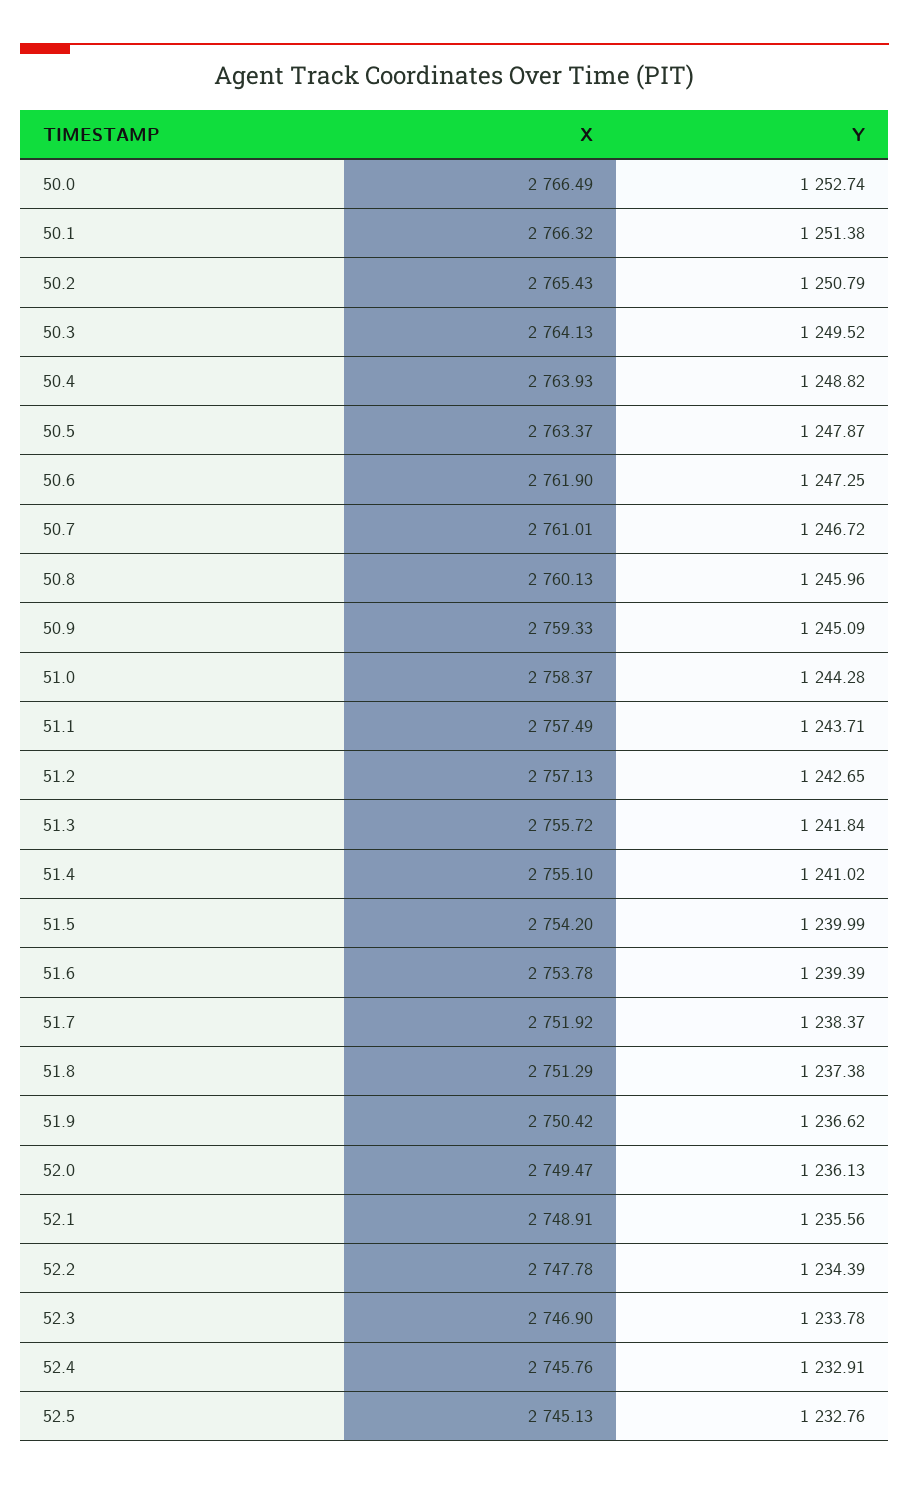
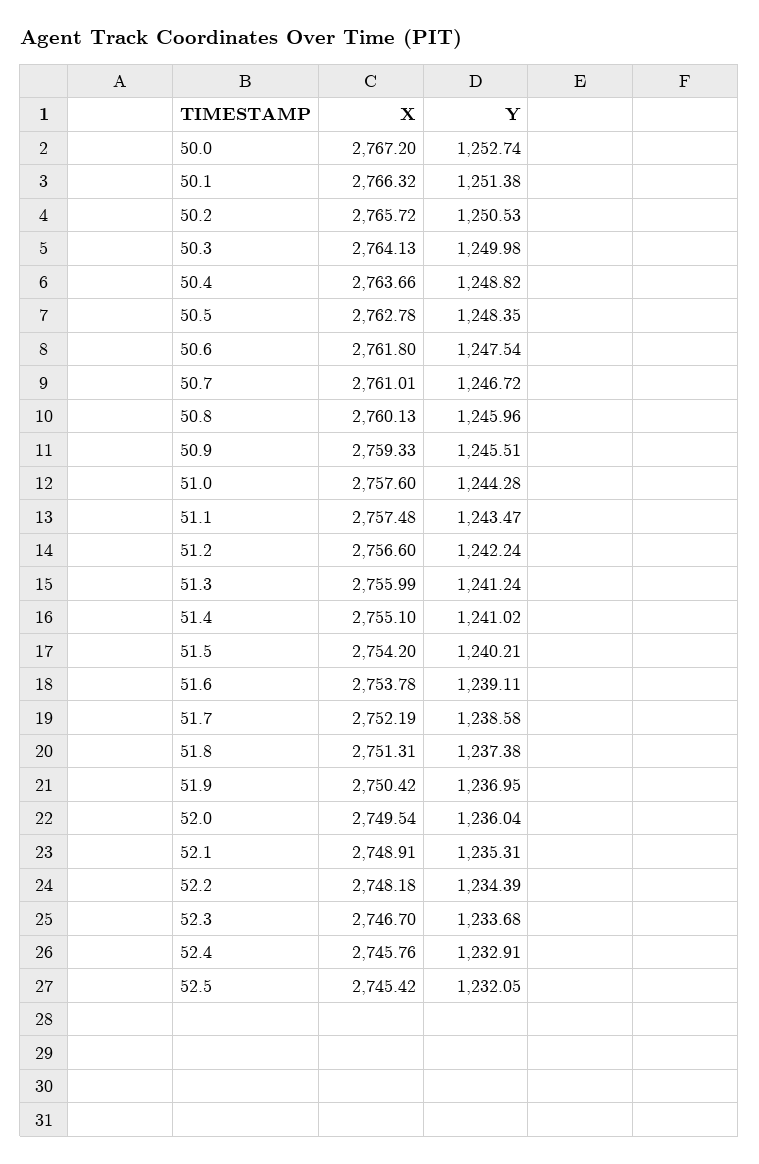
  {
    "X": {
-     "50.0": 2766.49,
+     "50.0": 2767.2,
      "50.1": 2766.32,
-     "50.2": 2765.43,
+     "50.2": 2765.72,
      "50.3": 2764.13,
-     "50.4": 2763.93,
+     "50.4": 2763.66,
-     "50.5": 2763.37,
+     "50.5": 2762.78,
-     "50.6": 2761.9,
+     "50.6": 2761.8,
      "50.7": 2761.01,
      "50.8": 2760.13,
      "50.9": 2759.33,
-     "51.0": 2758.37,
+     "51.0": 2757.6,
-     "51.1": 2757.49,
+     "51.1": 2757.48,
-     "51.2": 2757.13,
+     "51.2": 2756.6,
-     "51.3": 2755.72,
+     "51.3": 2755.99,
      "51.4": 2755.1,
      "51.5": 2754.2,
      "51.6": 2753.78,
-     "51.7": 2751.92,
+     "51.7": 2752.19,
-     "51.8": 2751.29,
+     "51.8": 2751.31,
      "51.9": 2750.42,
-     "52.0": 2749.47,
+     "52.0": 2749.54,
      "52.1": 2748.91,
-     "52.2": 2747.78,
+     "52.2": 2748.18,
-     "52.3": 2746.9,
+     "52.3": 2746.7,
      "52.4": 2745.76,
-     "52.5": 2745.13
+     "52.5": 2745.42
    },
    "Y": {
      "50.0": 1252.74,
      "50.1": 1251.38,
-     "50.2": 1250.79,
+     "50.2": 1250.53,
-     "50.3": 1249.52,
+     "50.3": 1249.98,
      "50.4": 1248.82,
-     "50.5": 1247.87,
+     "50.5": 1248.35,
-     "50.6": 1247.25,
+     "50.6": 1247.54,
      "50.7": 1246.72,
      "50.8": 1245.96,
-     "50.9": 1245.09,
+     "50.9": 1245.51,
      "51.0": 1244.28,
-     "51.1": 1243.71,
+     "51.1": 1243.47,
-     "51.2": 1242.65,
+     "51.2": 1242.24,
-     "51.3": 1241.84,
+     "51.3": 1241.24,
      "51.4": 1241.02,
-     "51.5": 1239.99,
+     "51.5": 1240.21,
-     "51.6": 1239.39,
+     "51.6": 1239.11,
-     "51.7": 1238.37,
+     "51.7": 1238.58,
      "51.8": 1237.38,
-     "51.9": 1236.62,
+     "51.9": 1236.95,
-     "52.0": 1236.13,
+     "52.0": 1236.04,
-     "52.1": 1235.56,
+     "52.1": 1235.31,
      "52.2": 1234.39,
-     "52.3": 1233.78,
+     "52.3": 1233.68,
      "52.4": 1232.91,
-     "52.5": 1232.76
+     "52.5": 1232.05
    }
  }

